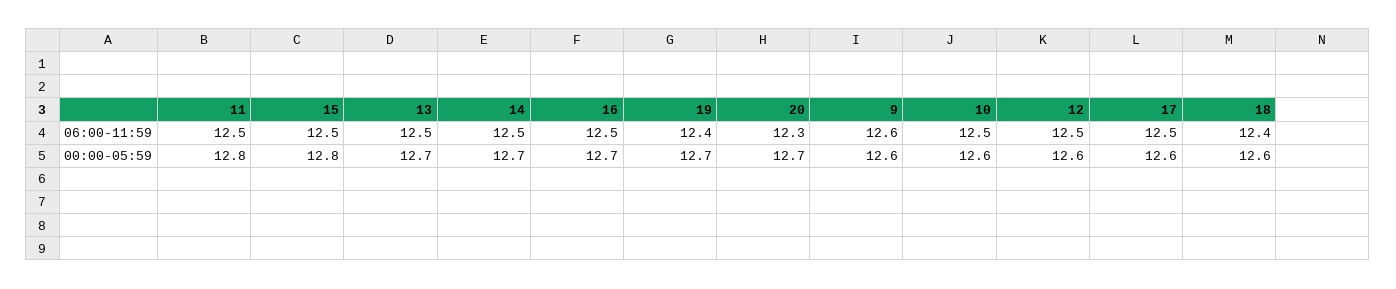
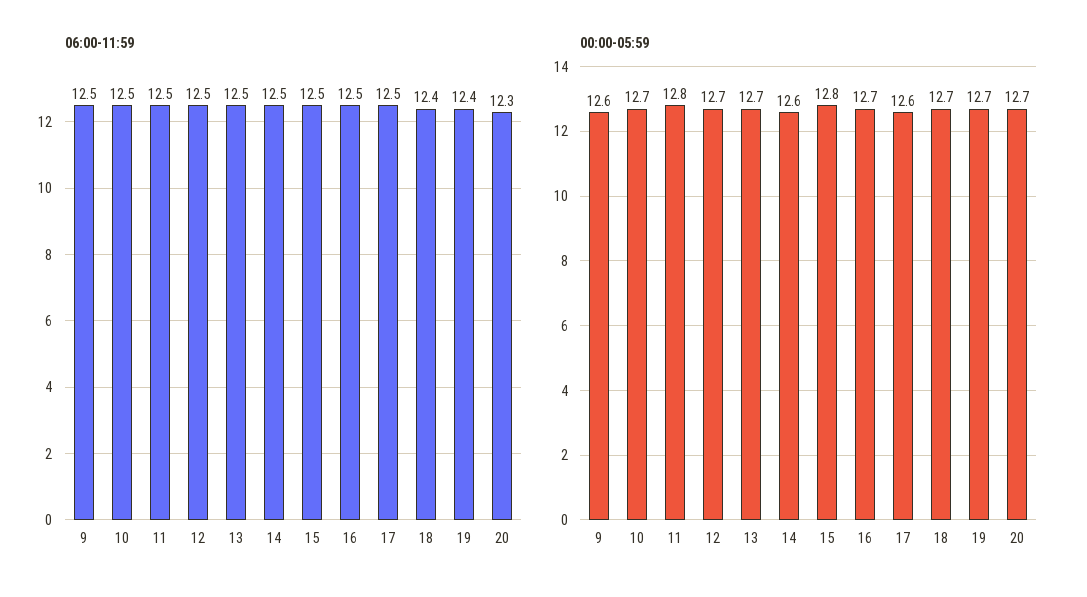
  {
    "06:00-11:59": {
      "11": 12.5,
      "15": 12.5,
      "13": 12.5,
      "14": 12.5,
      "16": 12.5,
      "19": 12.4,
      "20": 12.3,
-     "9": 12.6,
+     "9": 12.5,
      "10": 12.5,
      "12": 12.5,
      "17": 12.5,
      "18": 12.4
    },
    "00:00-05:59": {
      "11": 12.8,
      "15": 12.8,
      "13": 12.7,
-     "14": 12.7,
+     "14": 12.6,
      "16": 12.7,
      "19": 12.7,
      "20": 12.7,
      "9": 12.6,
-     "10": 12.6,
+     "10": 12.7,
-     "12": 12.6,
+     "12": 12.7,
      "17": 12.6,
-     "18": 12.6
+     "18": 12.7
    }
  }

